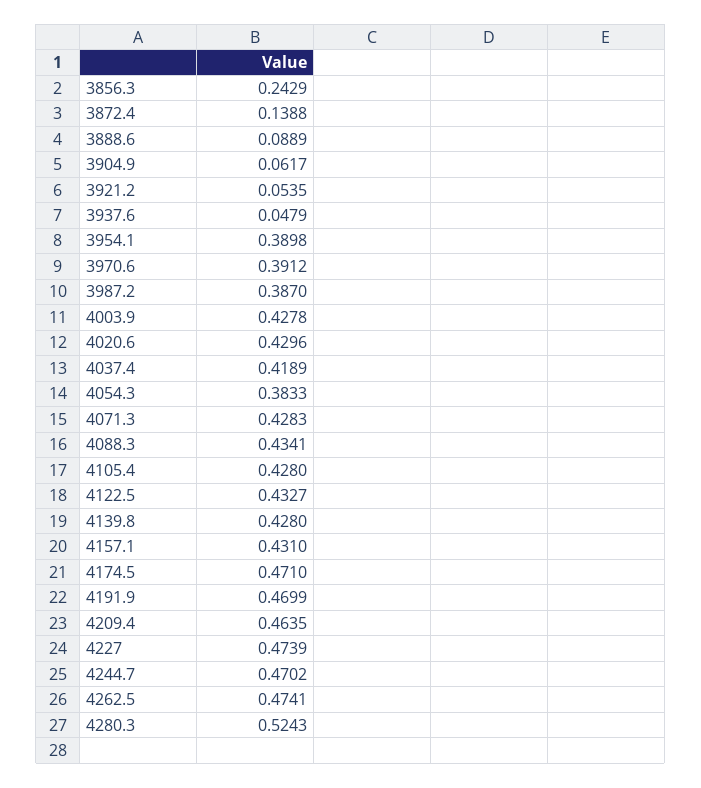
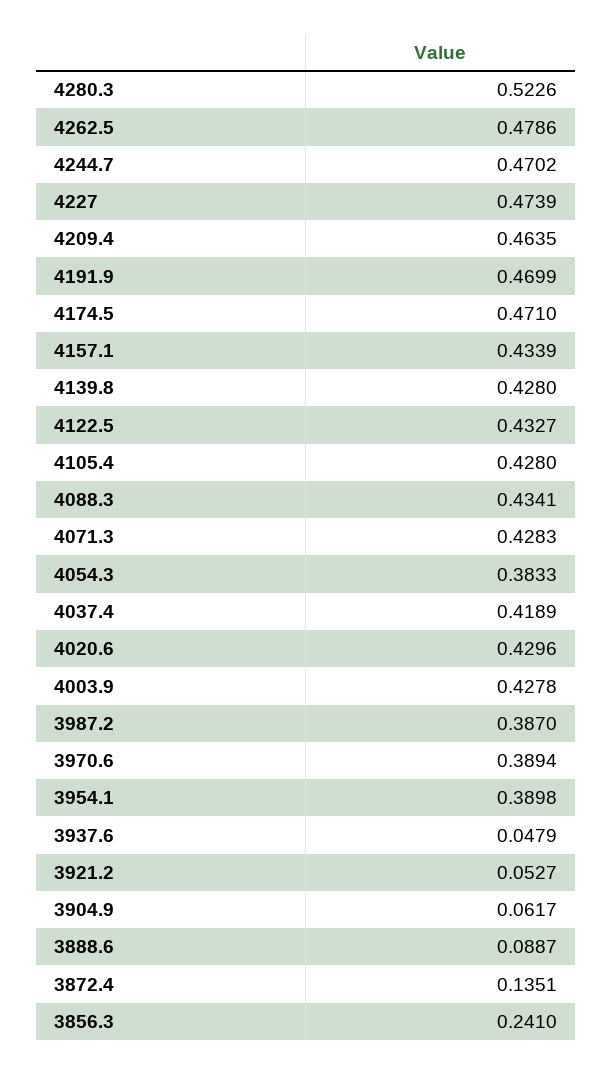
  {
-   "3856.3": 0.2429,
+   "3856.3": 0.241,
-   "3872.4": 0.1388,
+   "3872.4": 0.1351,
-   "3888.6": 0.0889,
+   "3888.6": 0.0887,
    "3904.9": 0.0617,
-   "3921.2": 0.0535,
+   "3921.2": 0.0527,
    "3937.6": 0.0479,
    "3954.1": 0.3898,
-   "3970.6": 0.3912,
+   "3970.6": 0.3894,
    "3987.2": 0.387,
    "4003.9": 0.4278,
    "4020.6": 0.4296,
    "4037.4": 0.4189,
    "4054.3": 0.3833,
    "4071.3": 0.4283,
    "4088.3": 0.4341,
    "4105.4": 0.428,
    "4122.5": 0.4327,
    "4139.8": 0.428,
-   "4157.1": 0.431,
+   "4157.1": 0.4339,
    "4174.5": 0.471,
    "4191.9": 0.4699,
    "4209.4": 0.4635,
    "4227": 0.4739,
    "4244.7": 0.4702,
-   "4262.5": 0.4741,
+   "4262.5": 0.4786,
-   "4280.3": 0.5243
+   "4280.3": 0.5226
  }

